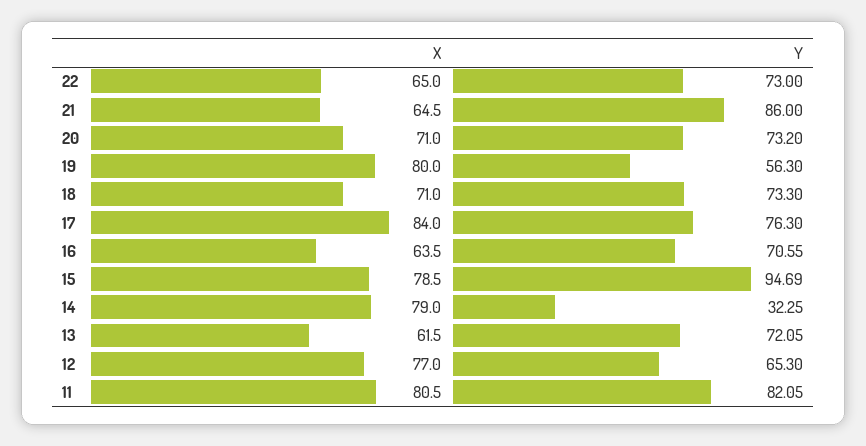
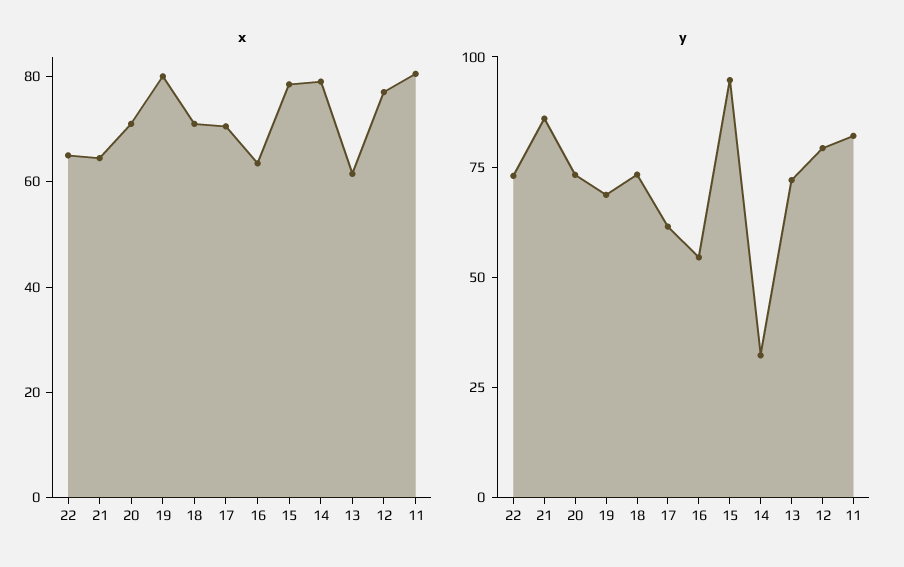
  {
    "X": {
      "22": 65,
      "21": 64.5,
      "20": 71,
      "19": 80,
      "18": 71,
-     "17": 84,
+     "17": 70,
      "16": 63.5,
      "15": 78.5,
      "14": 79,
      "13": 61.5,
      "12": 77,
      "11": 80.5
    },
    "Y": {
      "22": 73,
      "21": 86,
      "20": 73.2,
-     "19": 56.3,
+     "19": 70,
      "18": 73.3,
-     "17": 76.3,
+     "17": 60,
-     "16": 70.55,
+     "16": 55,
      "15": 94.69,
      "14": 32.25,
      "13": 72.05,
-     "12": 65.3,
+     "12": 80,
      "11": 82.05
    }
  }

